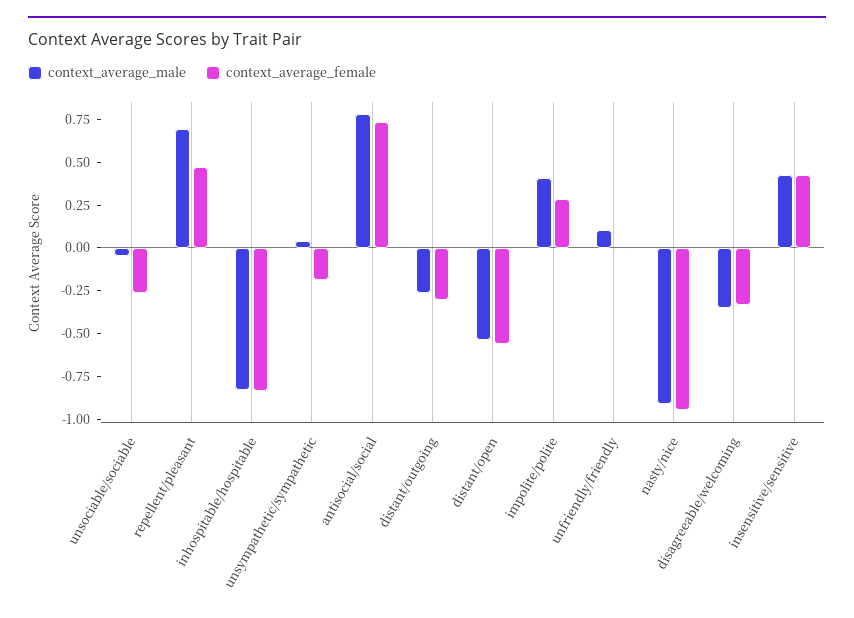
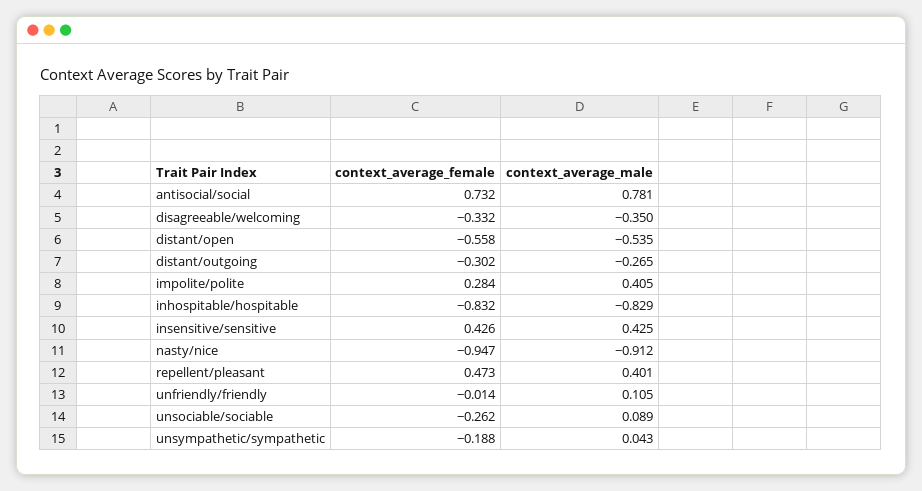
  {
    "context_average_male": {
-     "unsociable/sociable": -0.05,
+     "unsociable/sociable": 0.089,
-     "repellent/pleasant": 0.7,
+     "repellent/pleasant": 0.401,
      "inhospitable/hospitable": -0.829,
      "unsympathetic/sympathetic": 0.043,
      "antisocial/social": 0.781,
      "distant/outgoing": -0.265,
      "distant/open": -0.535,
      "impolite/polite": 0.405,
      "unfriendly/friendly": 0.105,
      "nasty/nice": -0.912,
      "disagreeable/welcoming": -0.35,
      "insensitive/sensitive": 0.425
    },
    "context_average_female": {
      "unsociable/sociable": -0.262,
      "repellent/pleasant": 0.473,
      "inhospitable/hospitable": -0.832,
      "unsympathetic/sympathetic": -0.188,
      "antisocial/social": 0.732,
      "distant/outgoing": -0.302,
      "distant/open": -0.558,
      "impolite/polite": 0.284,
      "unfriendly/friendly": -0.014,
      "nasty/nice": -0.947,
      "disagreeable/welcoming": -0.332,
      "insensitive/sensitive": 0.426
    }
  }

